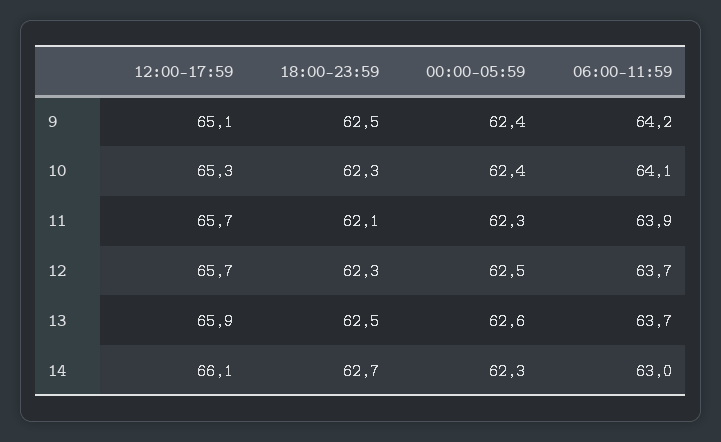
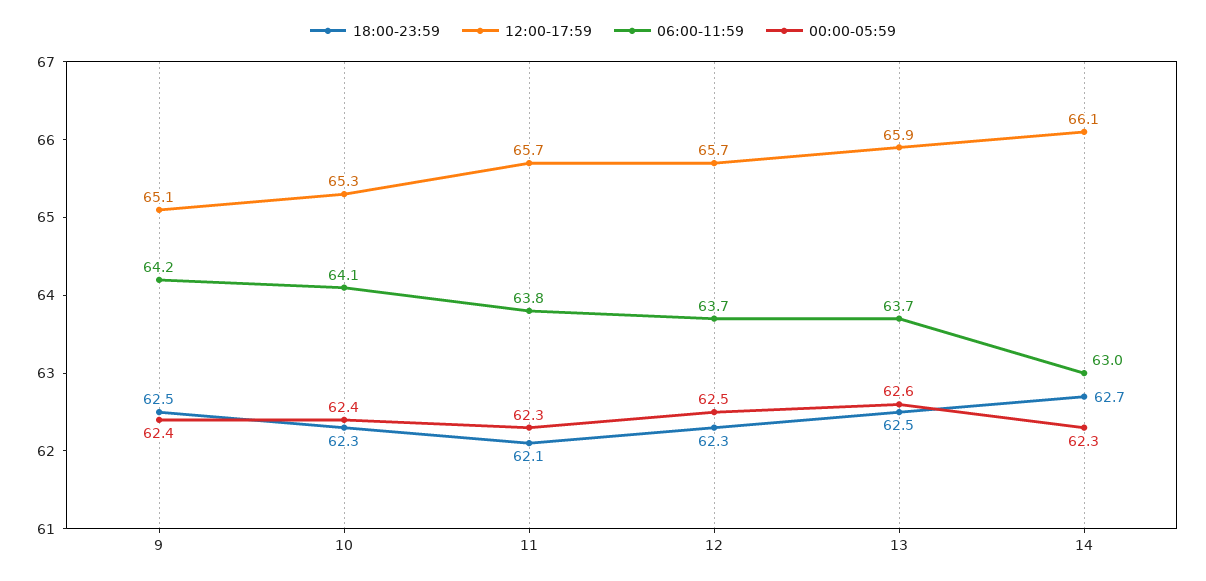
  {
    "12:00-17:59": {
      "9": 65.1,
      "10": 65.3,
      "11": 65.7,
      "12": 65.7,
      "13": 65.9,
      "14": 66.1
    },
    "18:00-23:59": {
      "9": 62.5,
      "10": 62.3,
      "11": 62.1,
      "12": 62.3,
      "13": 62.5,
      "14": 62.7
    },
    "00:00-05:59": {
      "9": 62.4,
      "10": 62.4,
      "11": 62.3,
      "12": 62.5,
      "13": 62.6,
      "14": 62.3
    },
    "06:00-11:59": {
      "9": 64.2,
      "10": 64.1,
-     "11": 63.9,
+     "11": 63.8,
      "12": 63.7,
      "13": 63.7,
      "14": 63
    }
  }

